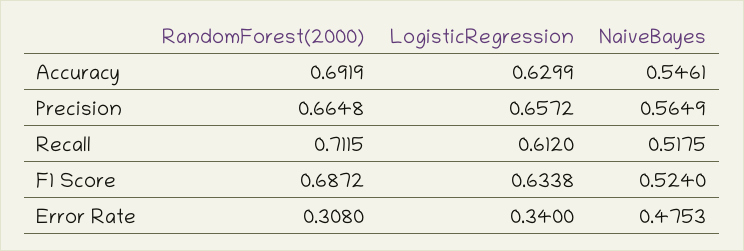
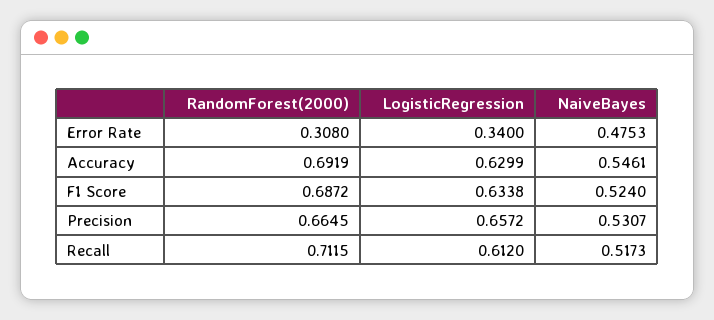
  {
    "RandomForest(2000)": {
      "Accuracy": 0.6919,
-     "Precision": 0.6648,
+     "Precision": 0.6645,
      "Recall": 0.7115,
      "F1 Score": 0.6872,
      "Error Rate": 0.308
    },
    "LogisticRegression": {
      "Accuracy": 0.6299,
      "Precision": 0.6572,
      "Recall": 0.612,
      "F1 Score": 0.6338,
      "Error Rate": 0.34
    },
    "NaiveBayes": {
      "Accuracy": 0.5461,
-     "Precision": 0.5649,
+     "Precision": 0.5307,
-     "Recall": 0.5175,
+     "Recall": 0.5173,
      "F1 Score": 0.524,
      "Error Rate": 0.4753
    }
  }

